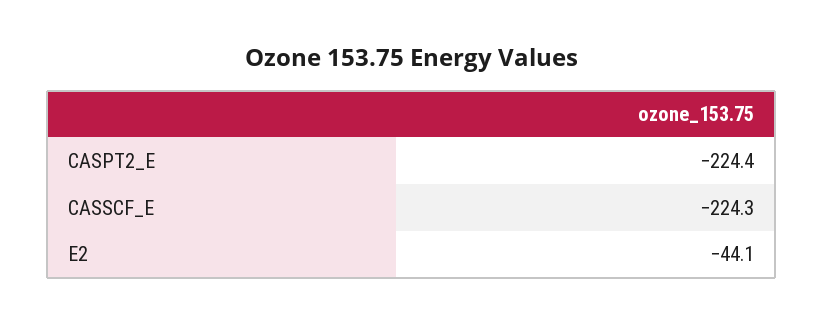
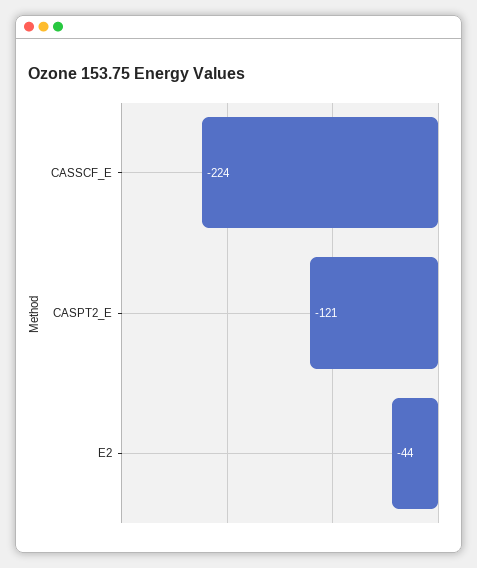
  {
-   "CASPT2_E": -224.4,
+   "CASPT2_E": -121,
    "CASSCF_E": -224.3,
    "E2": -44.1
  }

